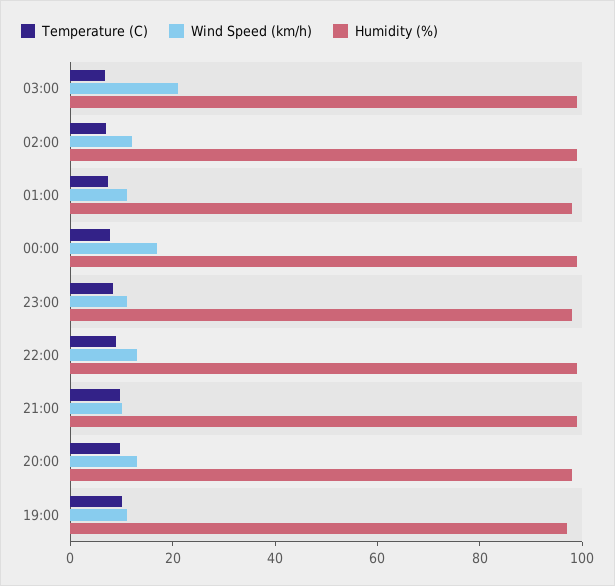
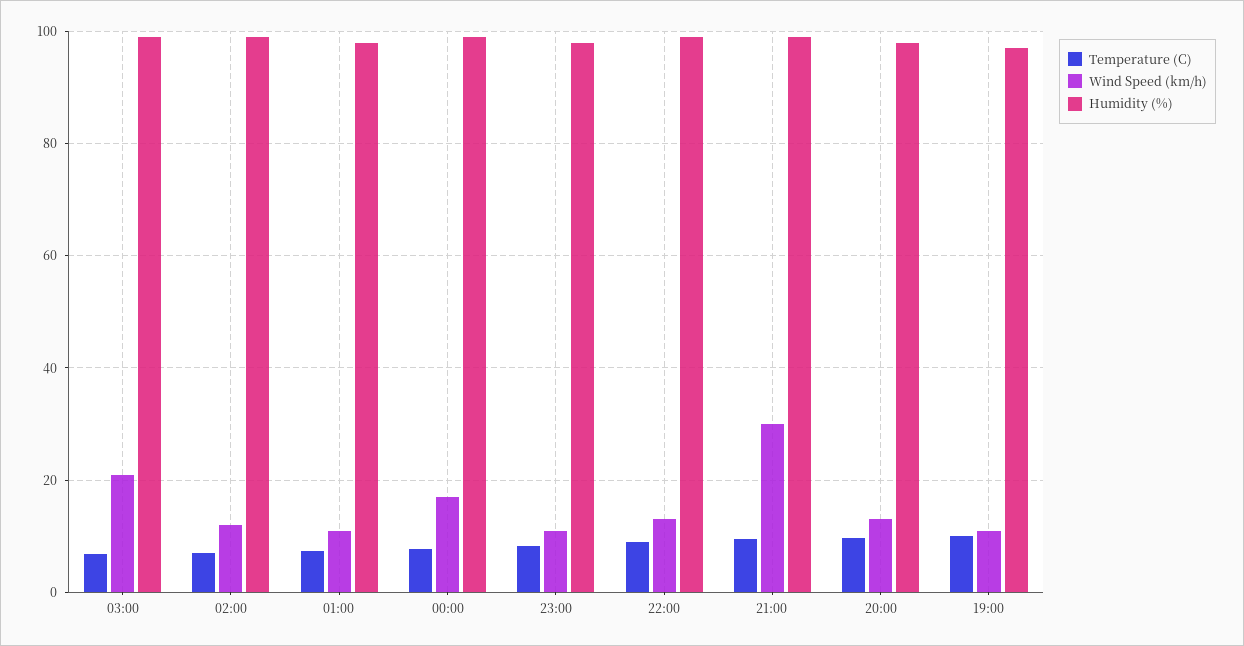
  {
    "Temperature (C)": {
      "03:00": 6,
      "02:00": 8,
      "01:00": 8,
      "00:00": 8,
      "23:00": 8,
      "22:00": 10,
      "21:00": 10,
      "20:00": 10,
      "19:00": 10
    },
    "Wind Speed (km/h)": {
      "03:00": 22,
      "02:00": 12,
      "01:00": 12,
      "00:00": 18,
      "23:00": 12,
      "22:00": 14,
-     "21:00": 10,
+     "21:00": 30,
      "20:00": 14,
      "19:00": 12
    },
    "Humidity (%)": {
      "03:00": 100,
      "02:00": 100,
      "01:00": 98,
      "00:00": 100,
      "23:00": 98,
      "22:00": 100,
      "21:00": 100,
      "20:00": 98,
      "19:00": 98
    }
  }

